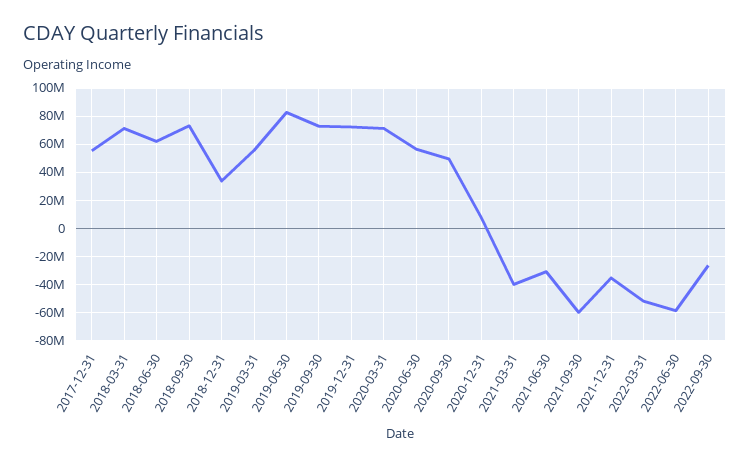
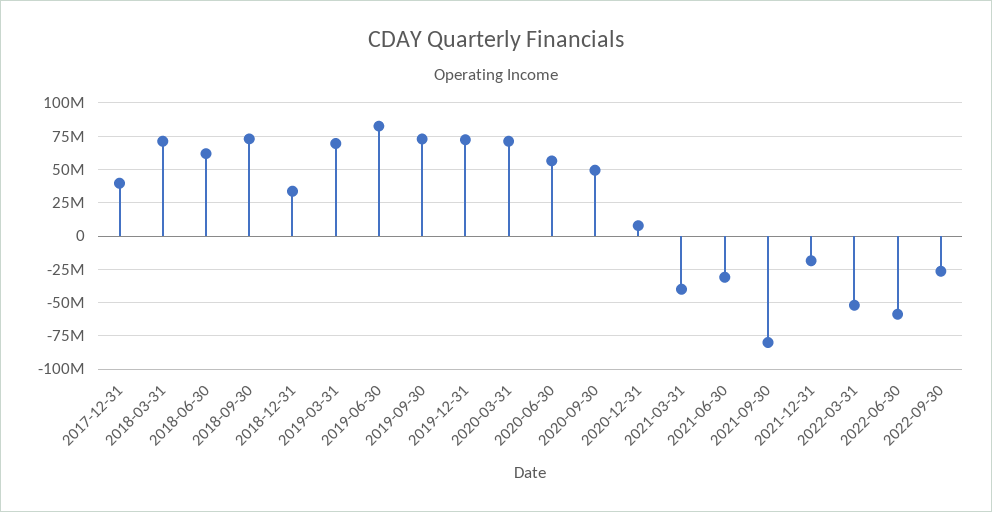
  {
-   "2017-12-31": 55000000,
+   "2017-12-31": 40000000,
    "2018-03-31": 70000000,
    "2018-06-30": 60000000,
    "2018-09-30": 75000000,
    "2018-12-31": 35000000,
-   "2019-03-31": 55000000,
+   "2019-03-31": 70000000,
    "2019-06-30": 85000000,
    "2019-09-30": 75000000,
    "2019-12-31": 70000000,
    "2020-03-31": 70000000,
    "2020-06-30": 55000000,
    "2020-09-30": 50000000,
    "2020-12-31": 10000000,
    "2021-03-31": -40000000,
    "2021-06-30": -30000000,
-   "2021-09-30": -60000000,
+   "2021-09-30": -80000000,
-   "2021-12-31": -35000000,
+   "2021-12-31": -20000000,
    "2022-03-31": -50000000,
    "2022-06-30": -60000000,
    "2022-09-30": -25000000
  }

